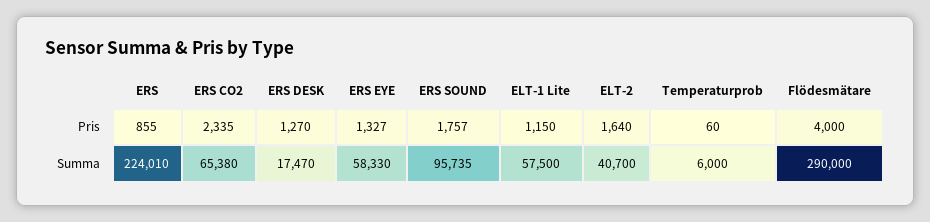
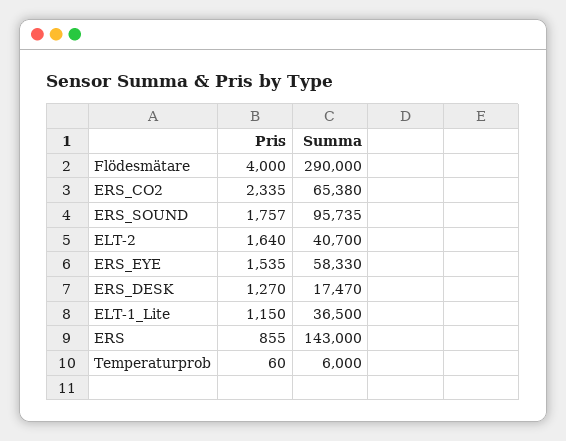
  {
    "ERS": {
      "Pris": 855,
-     "Summa": 224010
+     "Summa": 143000
    },
    "ERS CO2": {
      "Pris": 2335,
      "Summa": 65380
    },
    "ERS DESK": {
      "Pris": 1270,
      "Summa": 17470
    },
    "ERS EYE": {
-     "Pris": 1327,
+     "Pris": 1535,
      "Summa": 58330
    },
    "ERS SOUND": {
      "Pris": 1757,
      "Summa": 95735
    },
    "ELT-1 Lite": {
      "Pris": 1150,
-     "Summa": 57500
+     "Summa": 36500
    },
    "ELT-2": {
      "Pris": 1640,
      "Summa": 40700
    },
    "Temperaturprob": {
      "Pris": 60,
      "Summa": 6000
    },
    "Flödesmätare": {
      "Pris": 4000,
      "Summa": 290000
    }
  }

